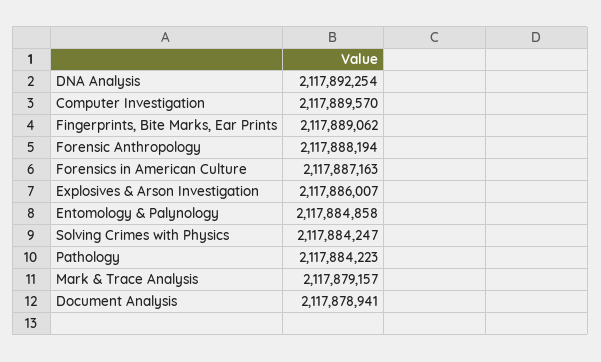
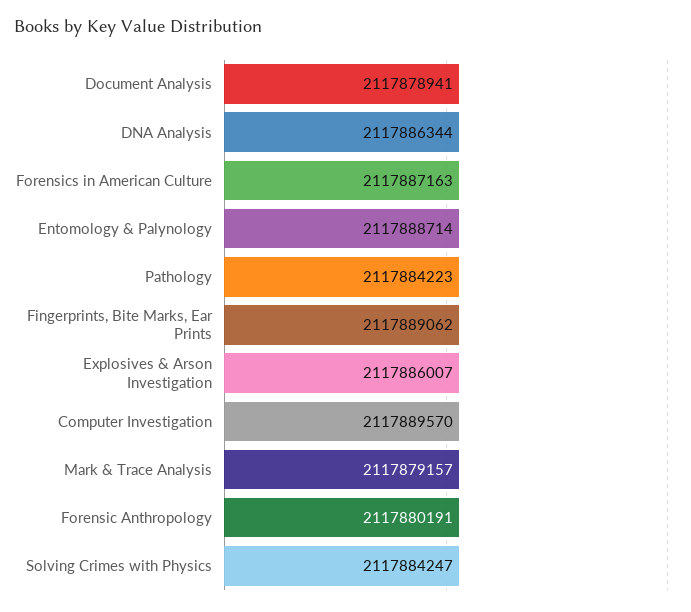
  {
-   "DNA Analysis": 2117892254,
+   "DNA Analysis": 2117886344,
    "Computer Investigation": 2117889570,
    "Fingerprints, Bite Marks, Ear Prints": 2117889062,
-   "Forensic Anthropology": 2117888194,
+   "Forensic Anthropology": 2117880191,
    "Forensics in American Culture": 2117887163,
    "Explosives & Arson Investigation": 2117886007,
-   "Entomology & Palynology": 2117884858,
+   "Entomology & Palynology": 2117888714,
    "Solving Crimes with Physics": 2117884247,
    "Pathology": 2117884223,
    "Mark & Trace Analysis": 2117879157,
    "Document Analysis": 2117878941
  }

